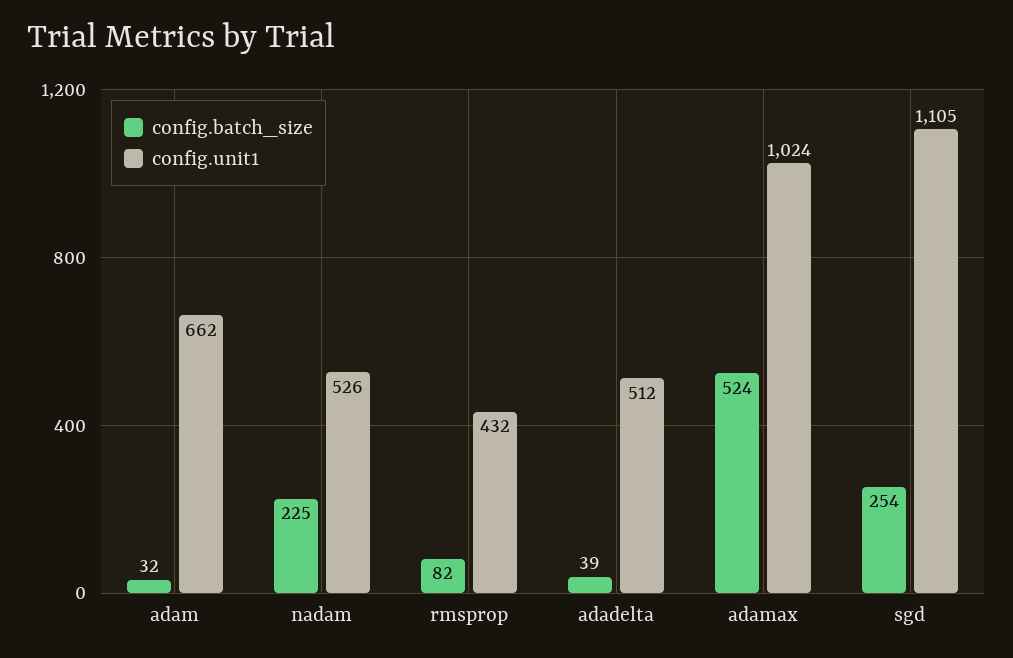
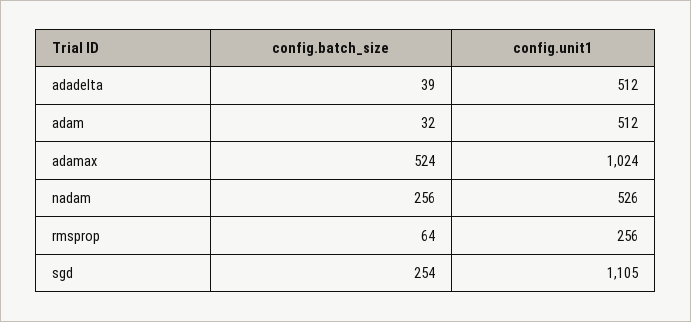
  {
    "config.batch_size": {
      "adam": 32,
-     "nadam": 225,
+     "nadam": 256,
-     "rmsprop": 82,
+     "rmsprop": 64,
      "adadelta": 39,
      "adamax": 524,
      "sgd": 254
    },
    "config.unit1": {
-     "adam": 662,
+     "adam": 512,
      "nadam": 526,
-     "rmsprop": 432,
+     "rmsprop": 256,
      "adadelta": 512,
      "adamax": 1024,
      "sgd": 1105
    }
  }

